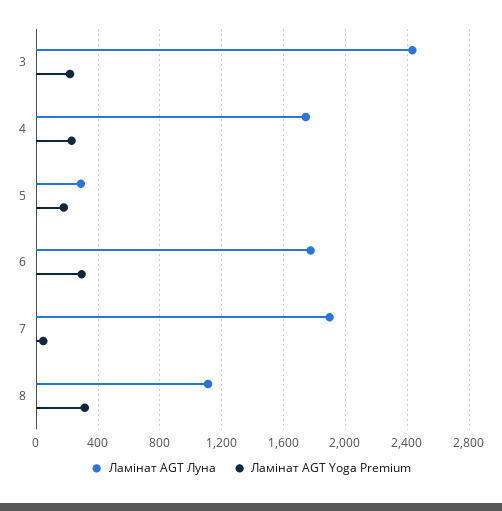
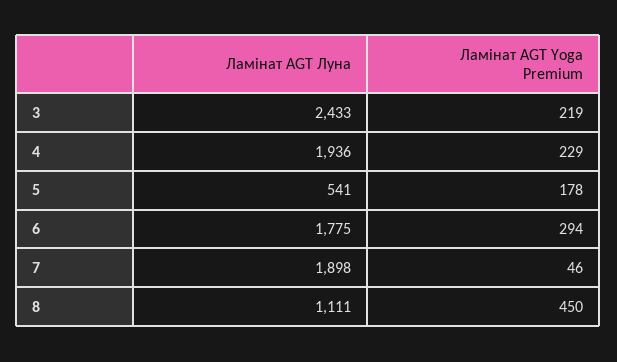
  {
    "Ламінат AGT Луна": {
      "3": 2433,
-     "4": 1750,
+     "4": 1936,
-     "5": 300,
+     "5": 541,
      "6": 1775,
      "7": 1898,
      "8": 1111
    },
    "Ламінат AGT Yoga Premium": {
      "3": 219,
      "4": 229,
      "5": 178,
      "6": 294,
      "7": 46,
-     "8": 300
+     "8": 450
    }
  }

